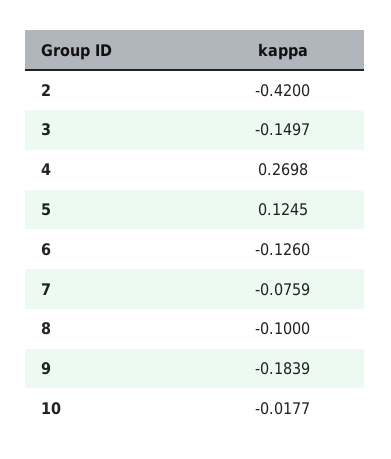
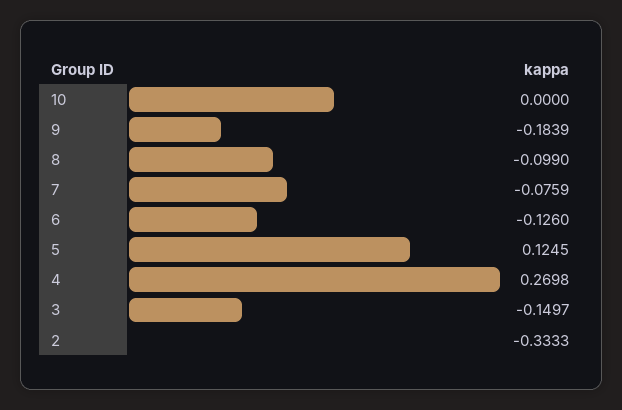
  {
-   "2": -0.42,
+   "2": -0.3333,
    "3": -0.1497,
    "4": 0.2698,
    "5": 0.1245,
    "6": -0.126,
    "7": -0.0759,
-   "8": -0.1,
+   "8": -0.099,
    "9": -0.1839,
-   "10": -0.0177
+   "10": 0
  }

